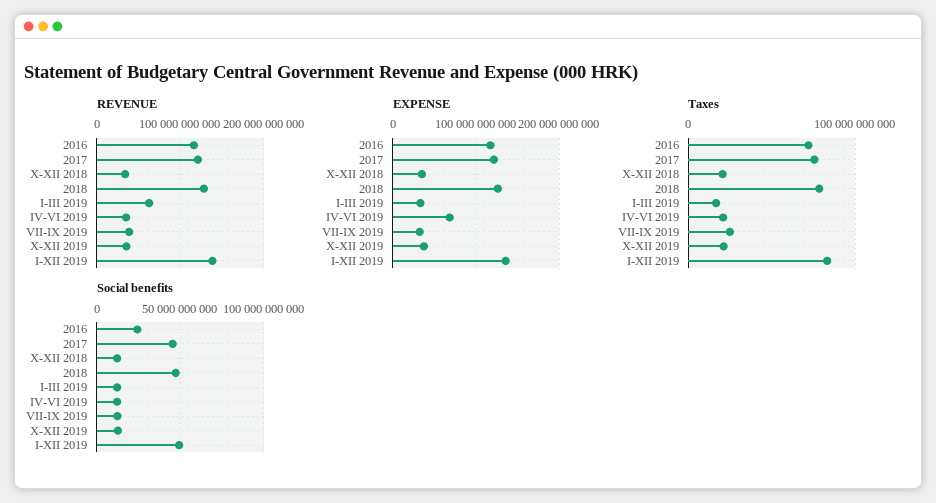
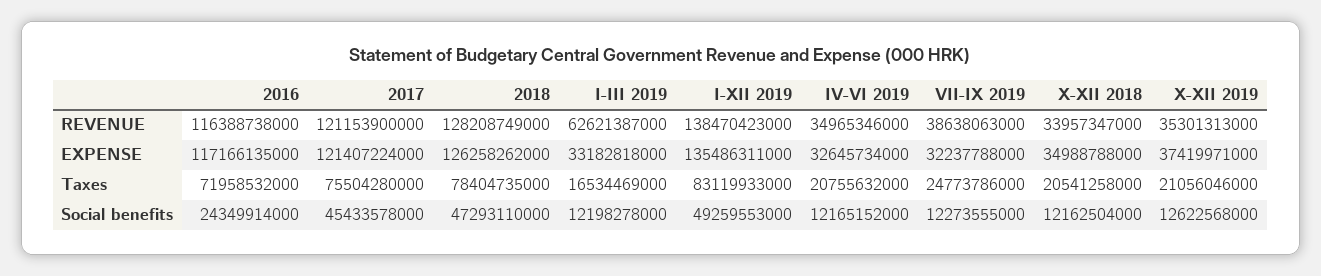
  {
    "REVENUE": {
      "2016": 116388738000,
      "2017": 121153900000,
      "X-XII 2018": 33957347000,
      "2018": 128208749000,
      "I-III 2019": 62621387000,
      "IV-VI 2019": 34965346000,
      "VII-IX 2019": 38638063000,
      "X-XII 2019": 35301313000,
      "I-XII 2019": 138470423000
    },
    "EXPENSE": {
      "2016": 117166135000,
      "2017": 121407224000,
      "X-XII 2018": 34988788000,
      "2018": 126258262000,
      "I-III 2019": 33182818000,
-     "IV-VI 2019": 70000000000,
+     "IV-VI 2019": 32645734000,
      "VII-IX 2019": 32237788000,
      "X-XII 2019": 37419971000,
      "I-XII 2019": 135486311000
    },
    "Taxes": {
      "2016": 71958532000,
      "2017": 75504280000,
      "X-XII 2018": 20541258000,
      "2018": 78404735000,
      "I-III 2019": 16534469000,
      "IV-VI 2019": 20755632000,
      "VII-IX 2019": 24773786000,
      "X-XII 2019": 21056046000,
      "I-XII 2019": 83119933000
    },
    "Social benefits": {
      "2016": 24349914000,
      "2017": 45433578000,
      "X-XII 2018": 12162504000,
      "2018": 47293110000,
      "I-III 2019": 12198278000,
      "IV-VI 2019": 12165152000,
      "VII-IX 2019": 12273555000,
      "X-XII 2019": 12622568000,
      "I-XII 2019": 49259553000
    }
  }

